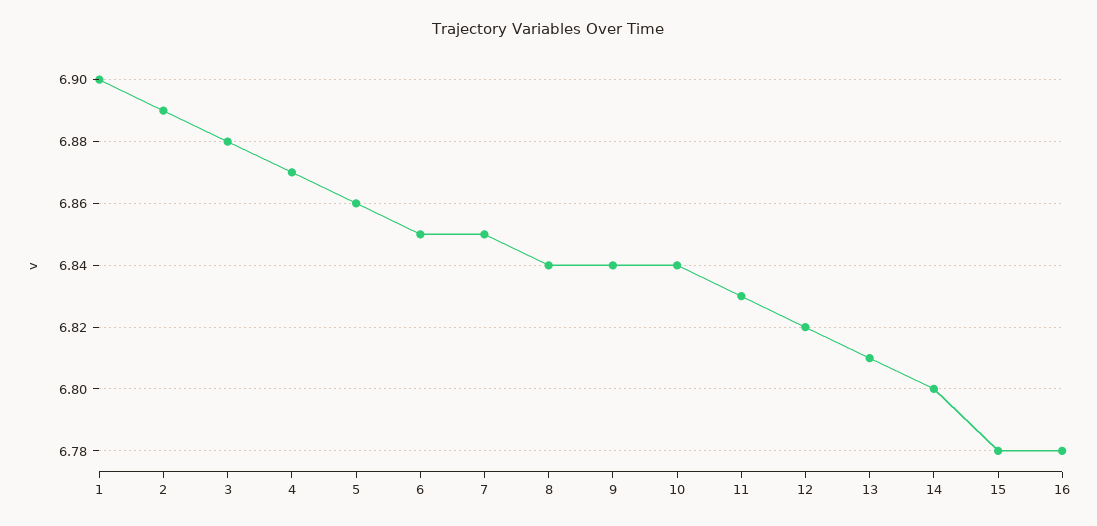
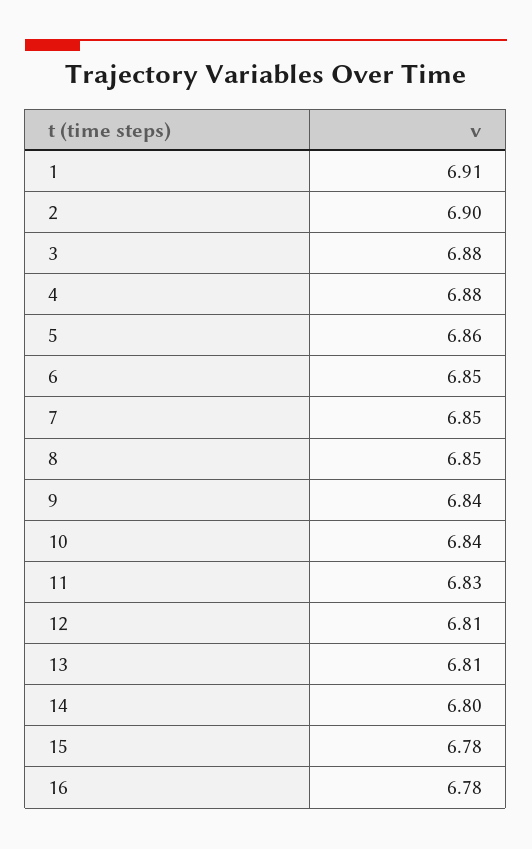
  {
-   "1": 6.9,
+   "1": 6.91,
-   "2": 6.89,
+   "2": 6.9,
    "3": 6.88,
-   "4": 6.87,
+   "4": 6.88,
    "5": 6.86,
    "6": 6.85,
    "7": 6.85,
-   "8": 6.84,
+   "8": 6.85,
    "9": 6.84,
    "10": 6.84,
    "11": 6.83,
-   "12": 6.82,
+   "12": 6.81,
    "13": 6.81,
    "14": 6.8,
    "15": 6.78,
    "16": 6.78
  }

